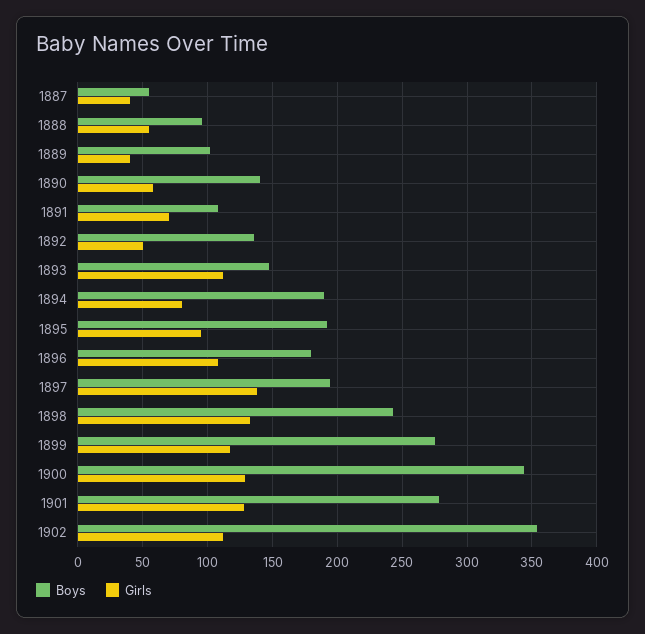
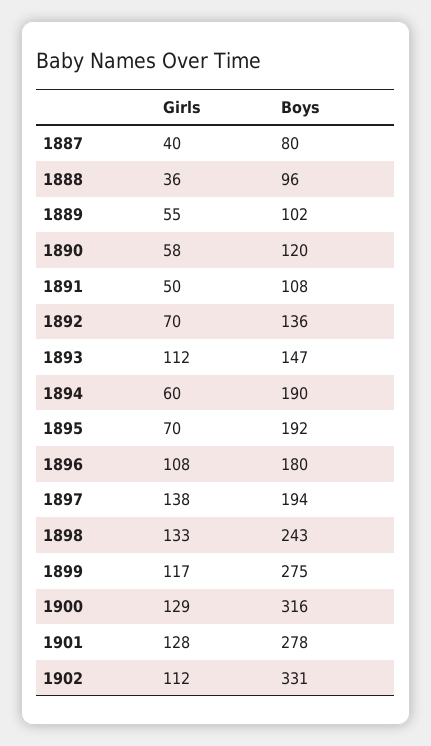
  {
    "Boys": {
-     "1887": 55,
+     "1887": 80,
      "1888": 96,
      "1889": 102,
-     "1890": 140,
+     "1890": 120,
      "1891": 108,
      "1892": 136,
      "1893": 147,
      "1894": 190,
      "1895": 192,
      "1896": 180,
      "1897": 194,
      "1898": 243,
      "1899": 275,
-     "1900": 345,
+     "1900": 316,
      "1901": 278,
-     "1902": 355
+     "1902": 331
    },
    "Girls": {
      "1887": 40,
-     "1888": 55,
+     "1888": 36,
-     "1889": 40,
+     "1889": 55,
      "1890": 58,
-     "1891": 70,
+     "1891": 50,
-     "1892": 50,
+     "1892": 70,
      "1893": 112,
-     "1894": 80,
+     "1894": 60,
-     "1895": 95,
+     "1895": 70,
      "1896": 108,
      "1897": 138,
      "1898": 133,
      "1899": 117,
      "1900": 129,
      "1901": 128,
      "1902": 112
    }
  }

